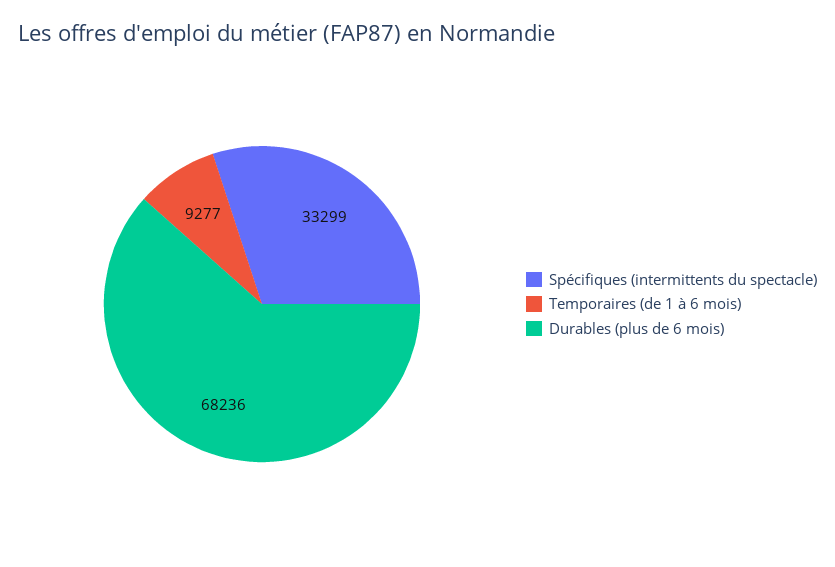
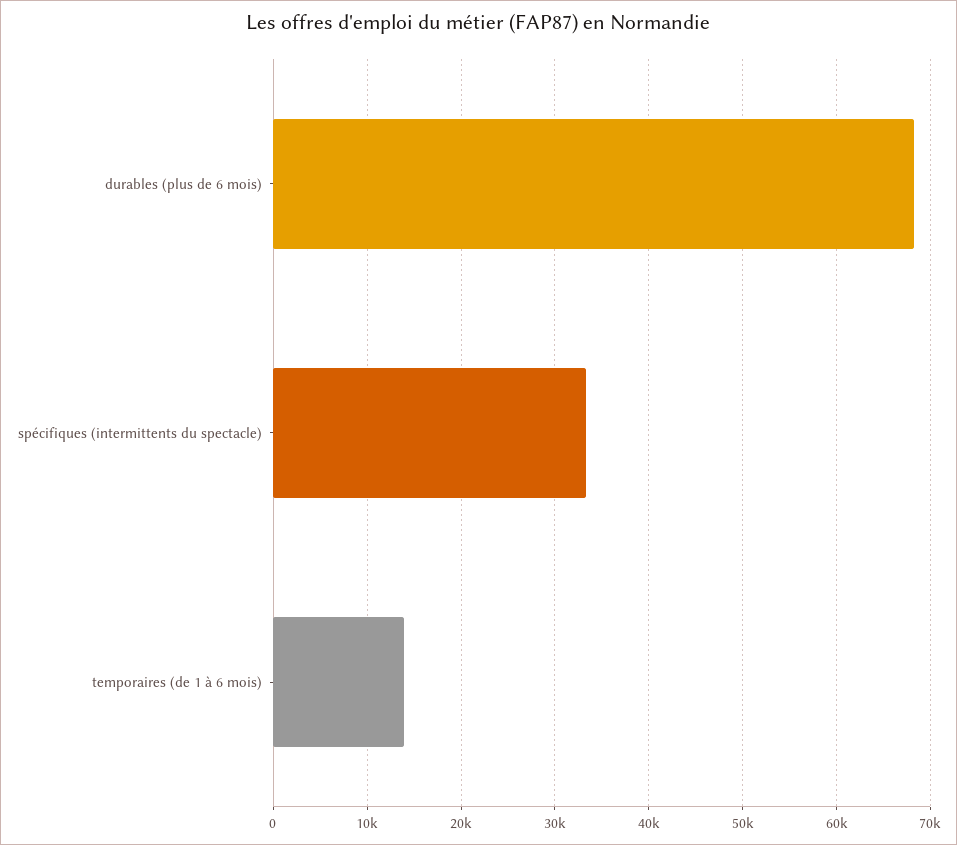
  {
    "Spécifiques (intermittents du spectacle)": 33299,
-   "Temporaires (de 1 à 6 mois)": 9277,
+   "Temporaires (de 1 à 6 mois)": 14000,
    "Durables (plus de 6 mois)": 68236
  }

